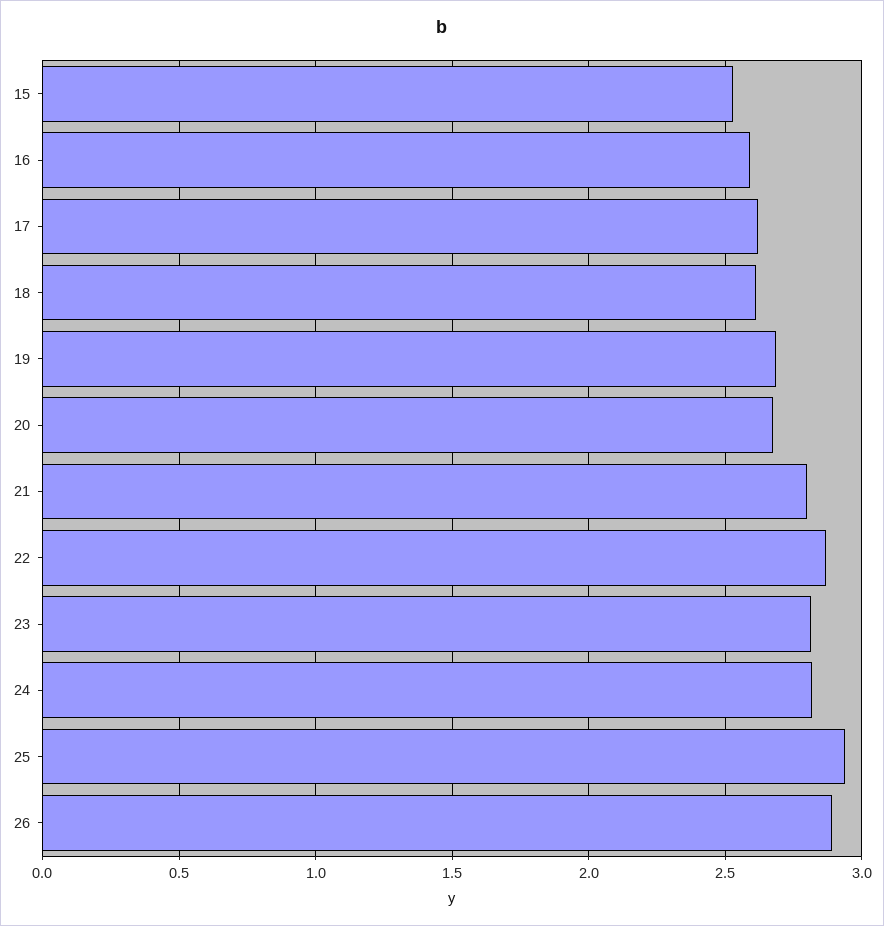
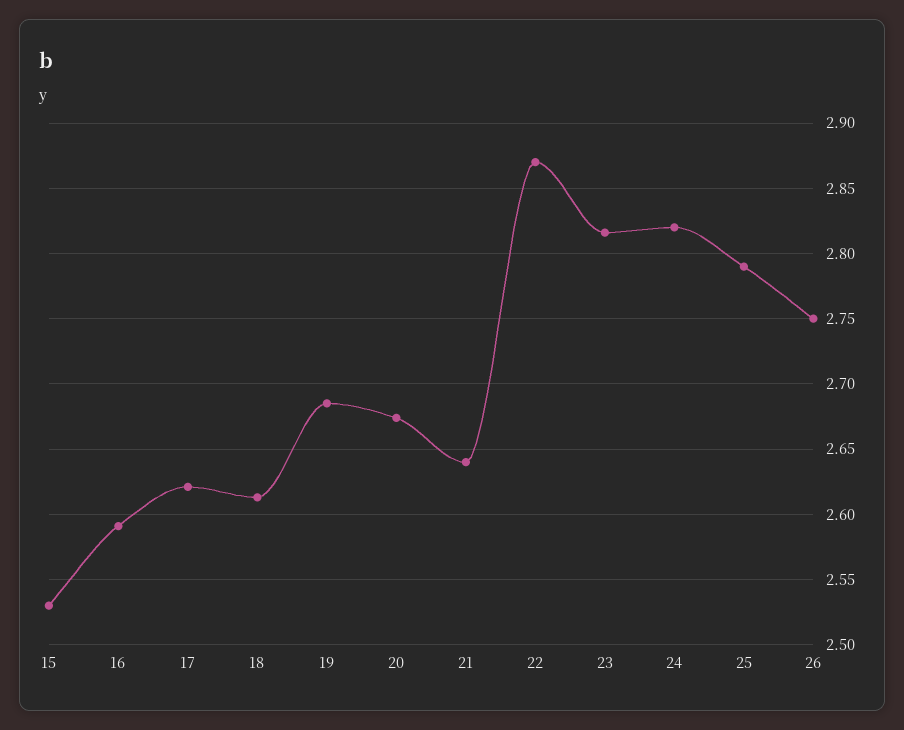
  {
    "15": 2.53,
    "16": 2.59,
    "17": 2.62,
    "18": 2.615,
    "19": 2.685,
    "20": 2.675,
-   "21": 2.8,
+   "21": 2.64,
    "22": 2.87,
    "23": 2.815,
    "24": 2.82,
-   "25": 2.95,
+   "25": 2.79,
-   "26": 2.9
+   "26": 2.75
  }

